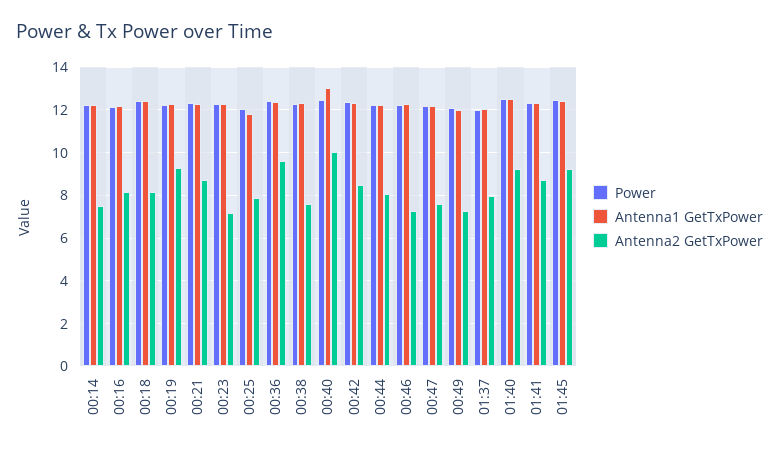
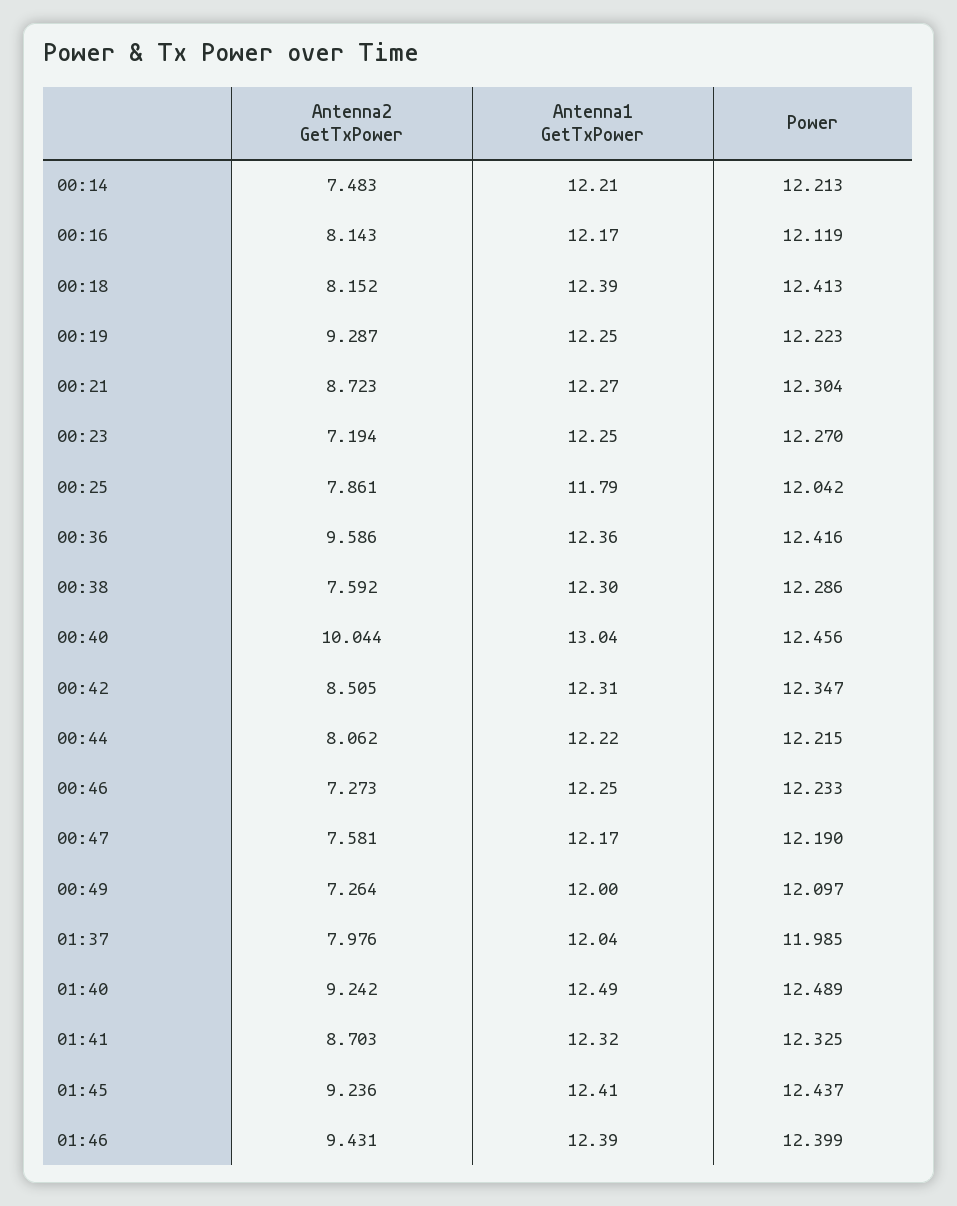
  {
    "Power": {
      "00:14": 12.213,
      "00:16": 12.119,
      "00:18": 12.413,
      "00:19": 12.223,
      "00:21": 12.304,
      "00:23": 12.27,
      "00:25": 12.042,
      "00:36": 12.416,
      "00:38": 12.286,
      "00:40": 12.456,
      "00:42": 12.347,
      "00:44": 12.215,
      "00:46": 12.233,
      "00:47": 12.19,
      "00:49": 12.097,
      "01:37": 11.985,
      "01:40": 12.489,
      "01:41": 12.325,
-     "01:45": 12.437
+     "01:45": 12.437,
+     "01:46": 12.399
    },
    "Antenna1 GetTxPower": {
      "00:14": 12.21,
      "00:16": 12.17,
      "00:18": 12.39,
      "00:19": 12.25,
      "00:21": 12.27,
      "00:23": 12.25,
      "00:25": 11.79,
      "00:36": 12.36,
      "00:38": 12.3,
      "00:40": 13.04,
      "00:42": 12.31,
      "00:44": 12.22,
      "00:46": 12.25,
      "00:47": 12.17,
      "00:49": 12,
      "01:37": 12.04,
      "01:40": 12.49,
      "01:41": 12.32,
-     "01:45": 12.41
+     "01:45": 12.41,
+     "01:46": 12.39
    },
    "Antenna2 GetTxPower": {
      "00:14": 7.483,
      "00:16": 8.143,
      "00:18": 8.152,
      "00:19": 9.287,
      "00:21": 8.723,
      "00:23": 7.194,
      "00:25": 7.861,
      "00:36": 9.586,
      "00:38": 7.592,
      "00:40": 10.044,
      "00:42": 8.505,
      "00:44": 8.062,
      "00:46": 7.273,
      "00:47": 7.581,
      "00:49": 7.264,
      "01:37": 7.976,
      "01:40": 9.242,
      "01:41": 8.703,
-     "01:45": 9.236
+     "01:45": 9.236,
+     "01:46": 9.431
    }
  }

